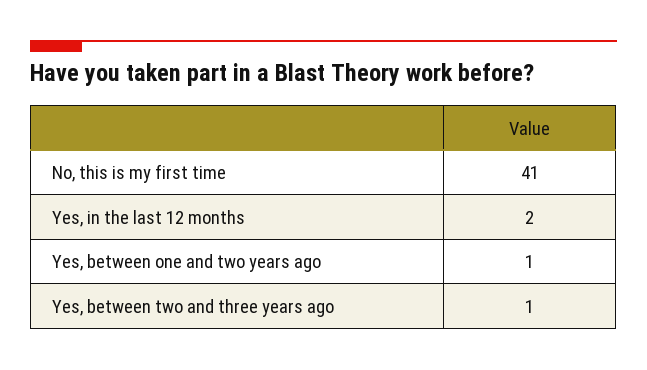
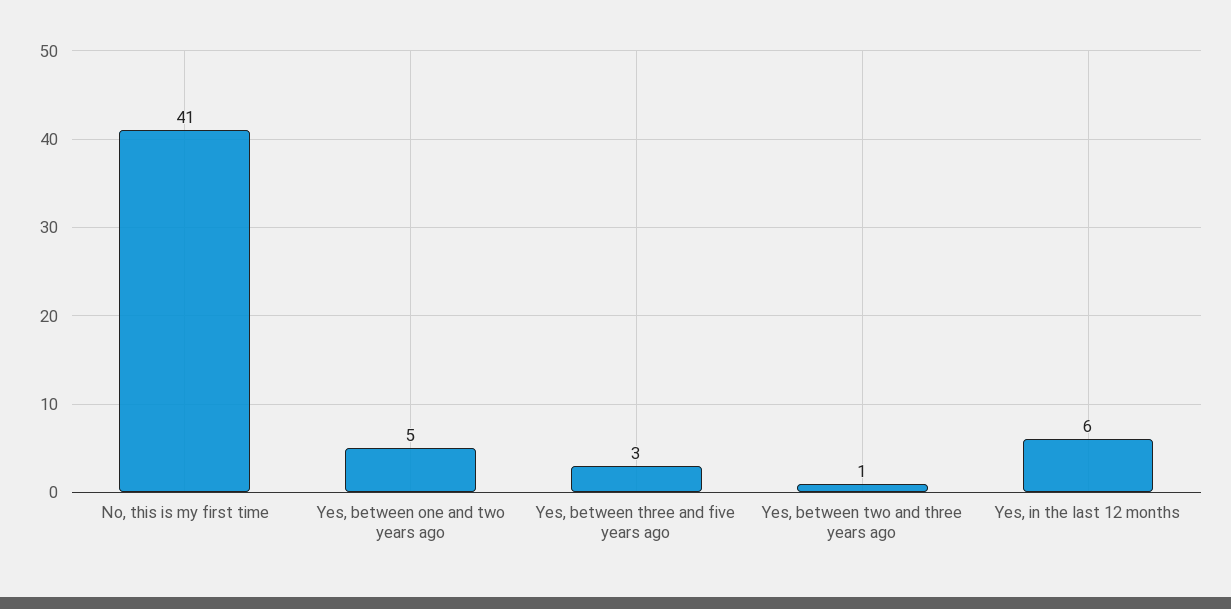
  {
    "No, this is my first time": 41,
-   "Yes, in the last 12 months": 2,
+   "Yes, in the last 12 months": 6,
-   "Yes, between one and two years ago": 1,
+   "Yes, between one and two years ago": 5,
-   "Yes, between two and three years ago": 1
+   "Yes, between two and three years ago": 1,
+   "Yes, between three and five years ago": 3
  }

